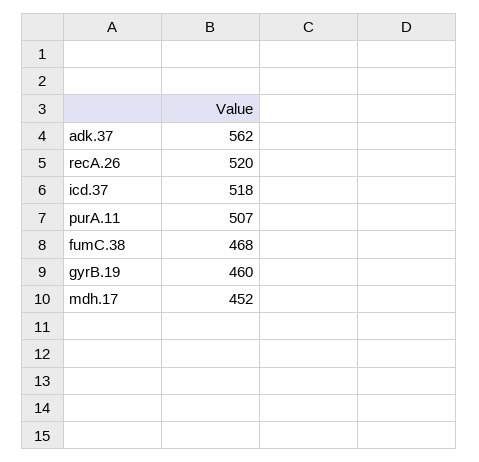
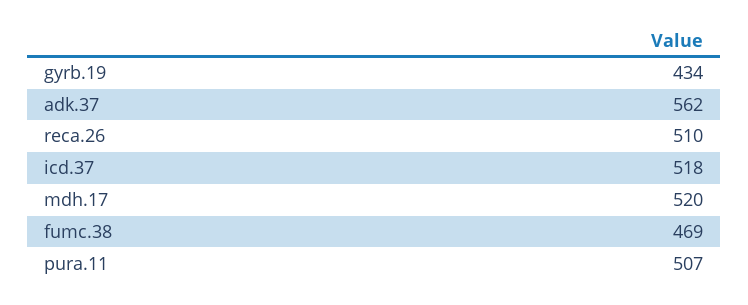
  {
    "adk.37": 562,
-   "recA.26": 520,
+   "recA.26": 510,
    "icd.37": 518,
    "purA.11": 507,
-   "fumC.38": 468,
+   "fumC.38": 469,
-   "gyrB.19": 460,
+   "gyrB.19": 434,
-   "mdh.17": 452
+   "mdh.17": 520
  }

